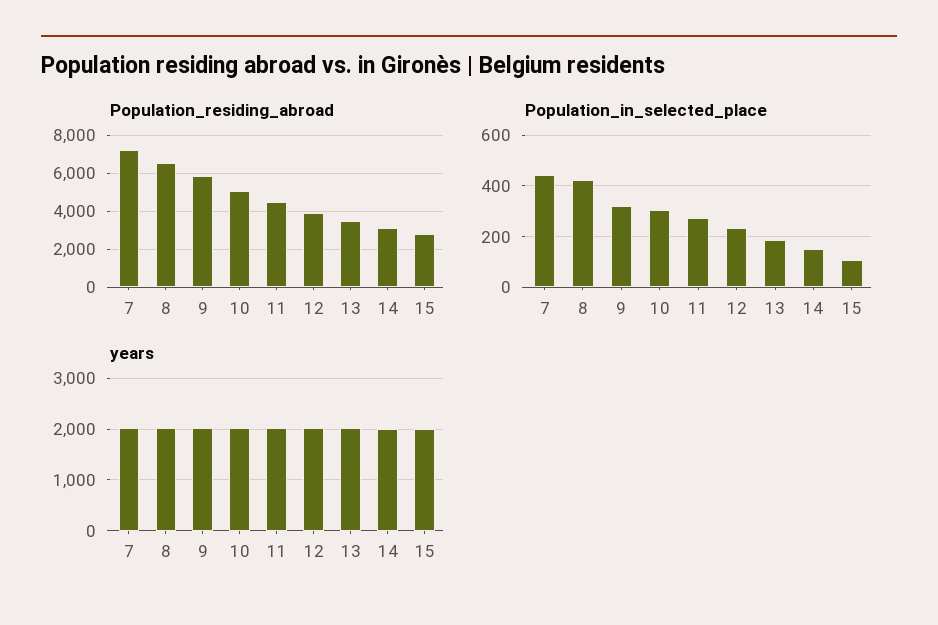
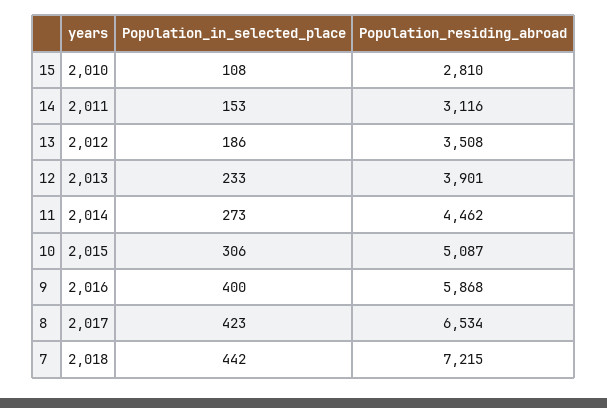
  {
    "Population_residing_abroad": {
      "7": 7215,
      "8": 6534,
      "9": 5868,
      "10": 5087,
      "11": 4462,
      "12": 3901,
      "13": 3508,
      "14": 3116,
      "15": 2810
    },
    "Population_in_selected_place": {
      "7": 442,
      "8": 423,
-     "9": 325,
+     "9": 400,
      "10": 306,
      "11": 273,
      "12": 233,
      "13": 186,
      "14": 153,
      "15": 108
    },
    "years": {
      "7": 2018,
      "8": 2017,
      "9": 2016,
      "10": 2015,
      "11": 2014,
      "12": 2013,
      "13": 2012,
      "14": 2011,
      "15": 2010
    }
  }

